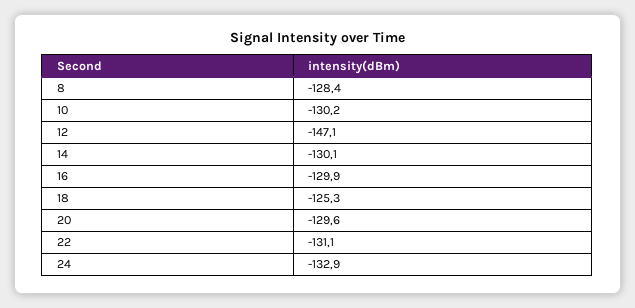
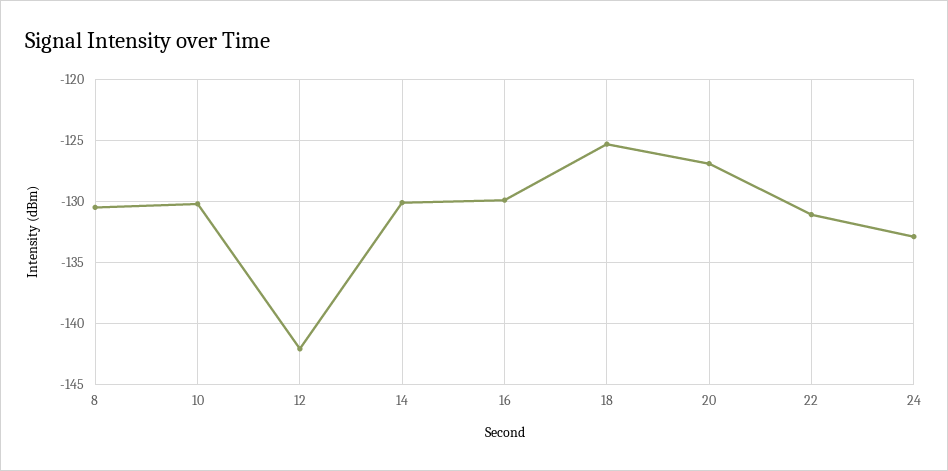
  {
-   "8": -128.4,
+   "8": -130.5,
    "10": -130.2,
-   "12": -147.1,
+   "12": -142,
    "14": -130.1,
    "16": -129.9,
    "18": -125.3,
-   "20": -129.6,
+   "20": -127,
    "22": -131.1,
    "24": -132.9
  }

